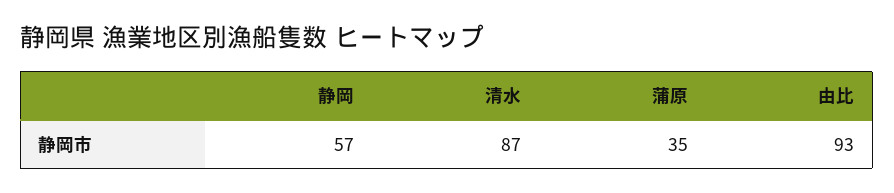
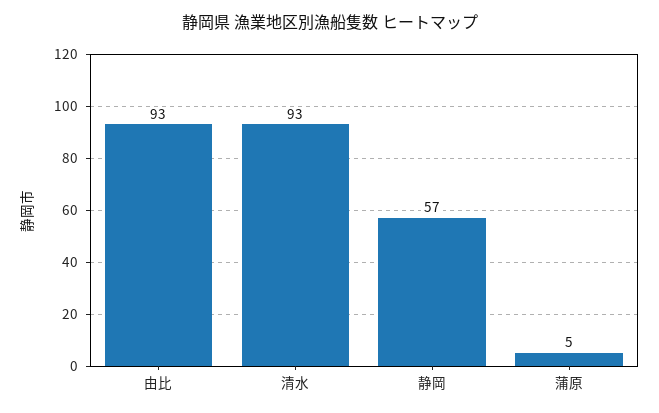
  {
    "静岡": 57,
-   "清水": 87,
+   "清水": 93,
-   "蒲原": 35,
+   "蒲原": 5,
    "由比": 93
  }

